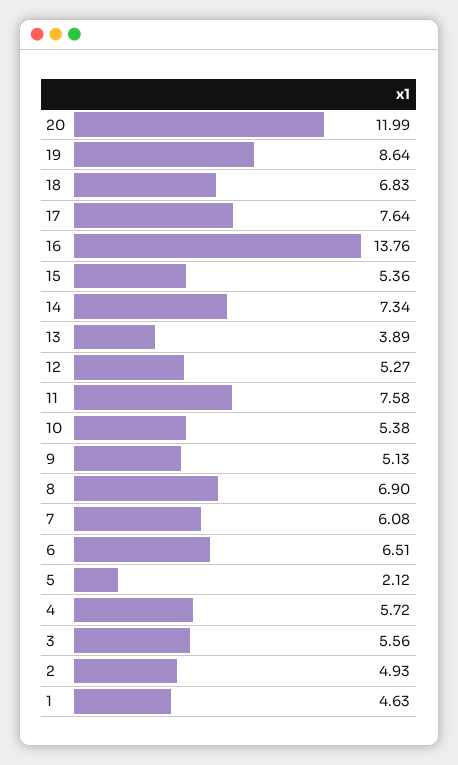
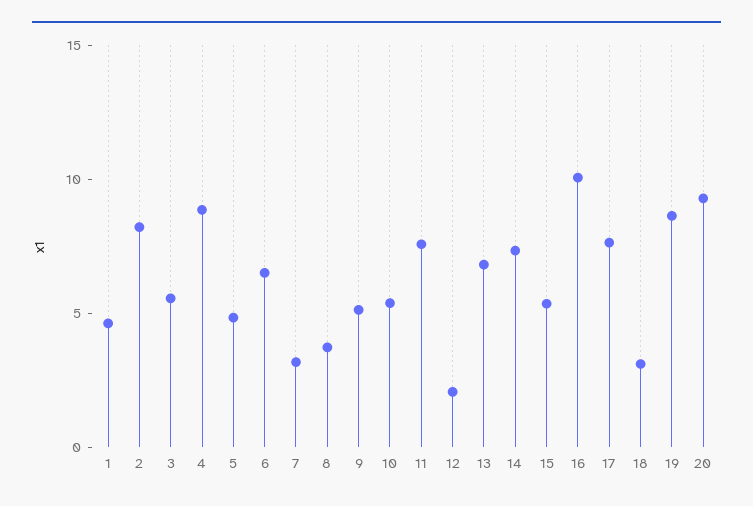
  {
-   "20": 11.99,
+   "20": 9,
    "19": 8.64,
-   "18": 6.83,
+   "18": 3,
    "17": 7.64,
-   "16": 13.76,
+   "16": 10,
    "15": 5.36,
    "14": 7.34,
-   "13": 3.89,
+   "13": 7,
-   "12": 5.27,
+   "12": 2,
    "11": 7.58,
    "10": 5.38,
    "9": 5.13,
-   "8": 6.9,
+   "8": 4,
-   "7": 6.08,
+   "7": 3,
    "6": 6.51,
-   "5": 2.12,
+   "5": 5,
-   "4": 5.72,
+   "4": 9,
    "3": 5.56,
-   "2": 4.93,
+   "2": 8,
    "1": 4.63
  }

